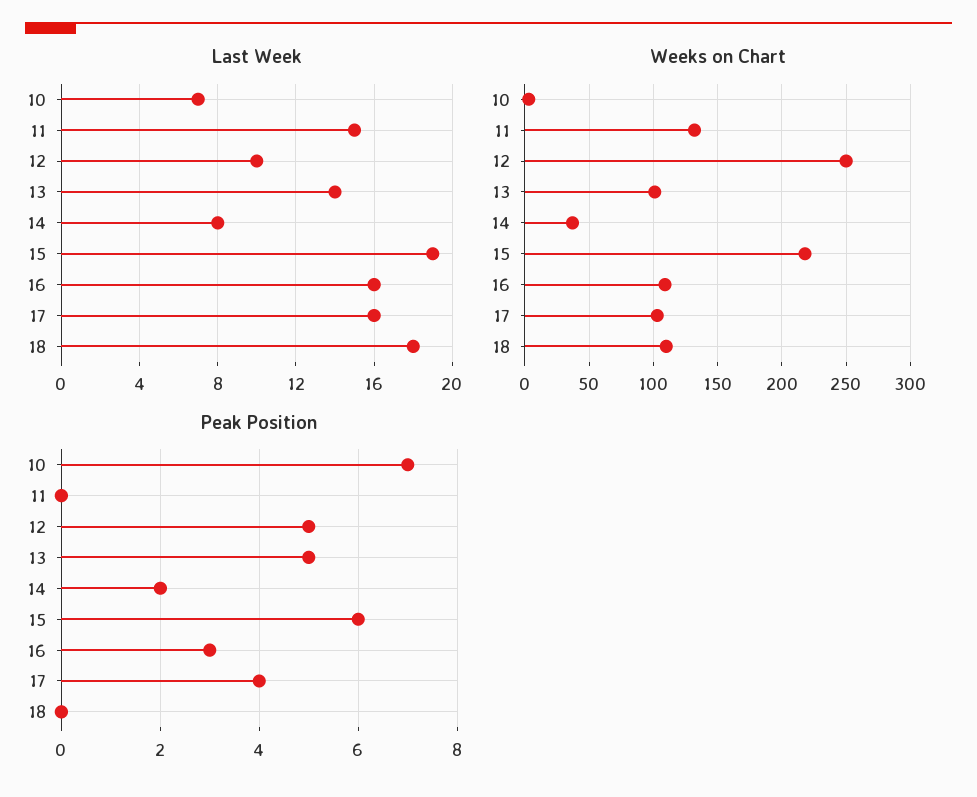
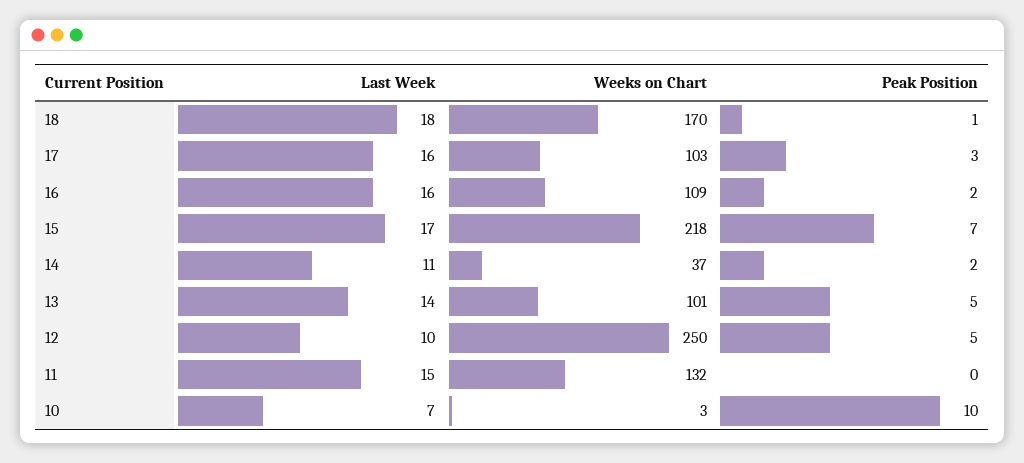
  {
    "Last Week": {
      "10": 7,
      "11": 15,
      "12": 10,
      "13": 14,
-     "14": 8,
+     "14": 11,
-     "15": 19,
+     "15": 17,
      "16": 16,
      "17": 16,
      "18": 18
    },
    "Weeks on Chart": {
      "10": 3,
      "11": 132,
      "12": 250,
      "13": 101,
      "14": 37,
      "15": 218,
      "16": 109,
      "17": 103,
-     "18": 110
+     "18": 170
    },
    "Peak Position": {
-     "10": 7,
+     "10": 10,
      "11": 0,
      "12": 5,
      "13": 5,
      "14": 2,
-     "15": 6,
+     "15": 7,
-     "16": 3,
+     "16": 2,
-     "17": 4,
+     "17": 3,
-     "18": 0
+     "18": 1
    }
  }

